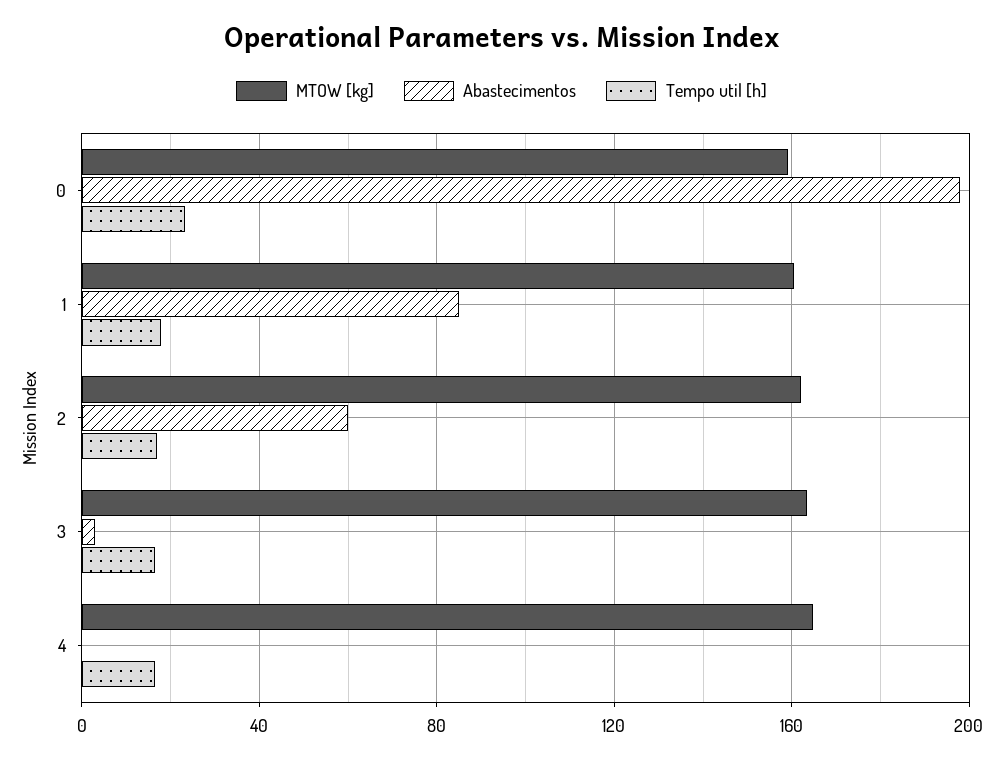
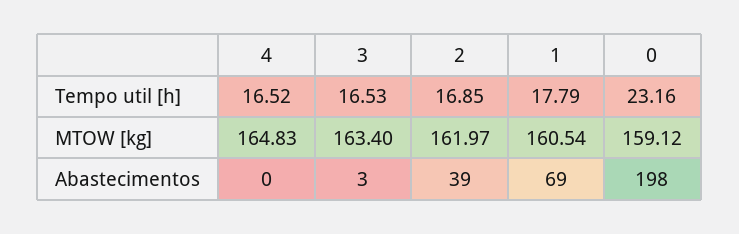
  {
    "MTOW [kg]": {
      "0": 159.12,
      "1": 160.54,
      "2": 161.97,
      "3": 163.4,
      "4": 164.83
    },
    "Abastecimentos": {
      "0": 198,
-     "1": 85,
+     "1": 69,
-     "2": 60,
+     "2": 39,
      "3": 3,
      "4": 0
    },
    "Tempo util [h]": {
      "0": 23.16,
      "1": 17.79,
      "2": 16.85,
      "3": 16.53,
      "4": 16.52
    }
  }

